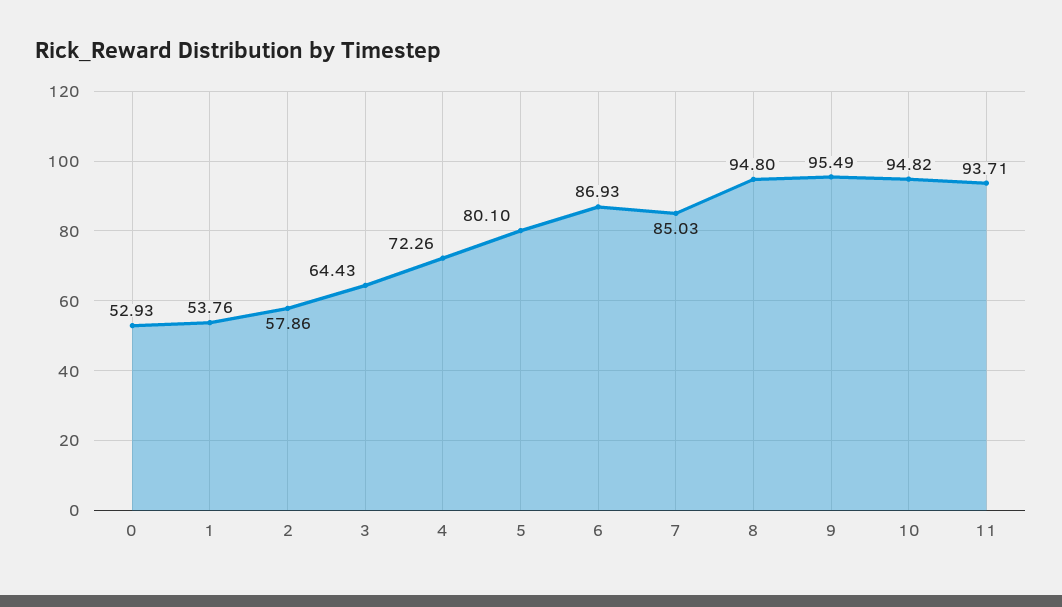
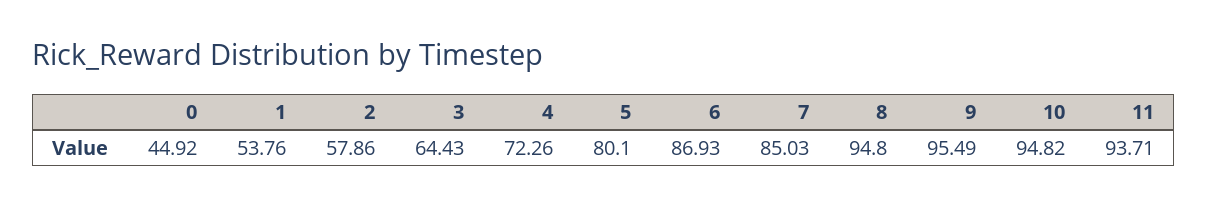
  {
-   "0": 52.93,
+   "0": 44.92,
    "1": 53.76,
    "2": 57.86,
    "3": 64.43,
    "4": 72.26,
    "5": 80.1,
    "6": 86.93,
    "7": 85.03,
    "8": 94.8,
    "9": 95.49,
    "10": 94.82,
    "11": 93.71
  }

